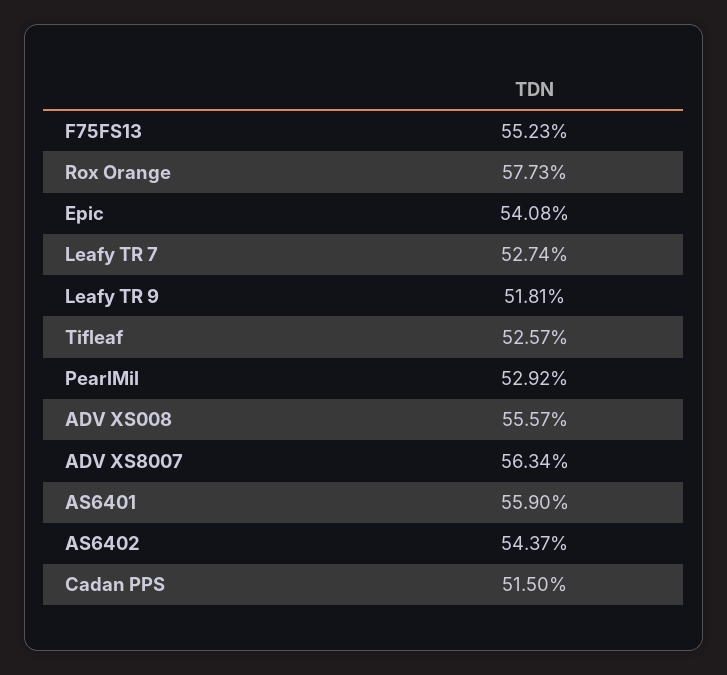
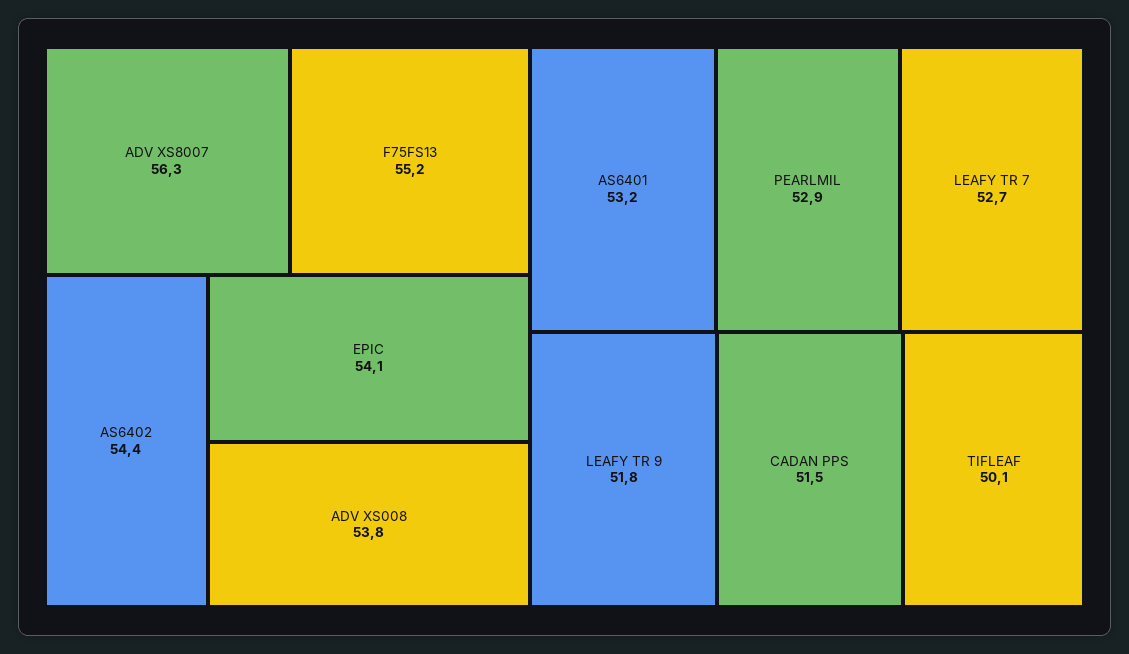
  {
    "F75FS13": 55.23,
-   "Rox Orange": 57.73,
    "Epic": 54.08,
    "Leafy TR 7": 52.74,
    "Leafy TR 9": 51.81,
-   "Tifleaf": 52.57,
+   "Tifleaf": 50.1,
    "PearlMil": 52.92,
-   "ADV XS008": 55.57,
+   "ADV XS008": 53.8,
    "ADV XS8007": 56.34,
-   "AS6401": 55.9,
+   "AS6401": 53.2,
    "AS6402": 54.37,
    "Cadan PPS": 51.5
  }

